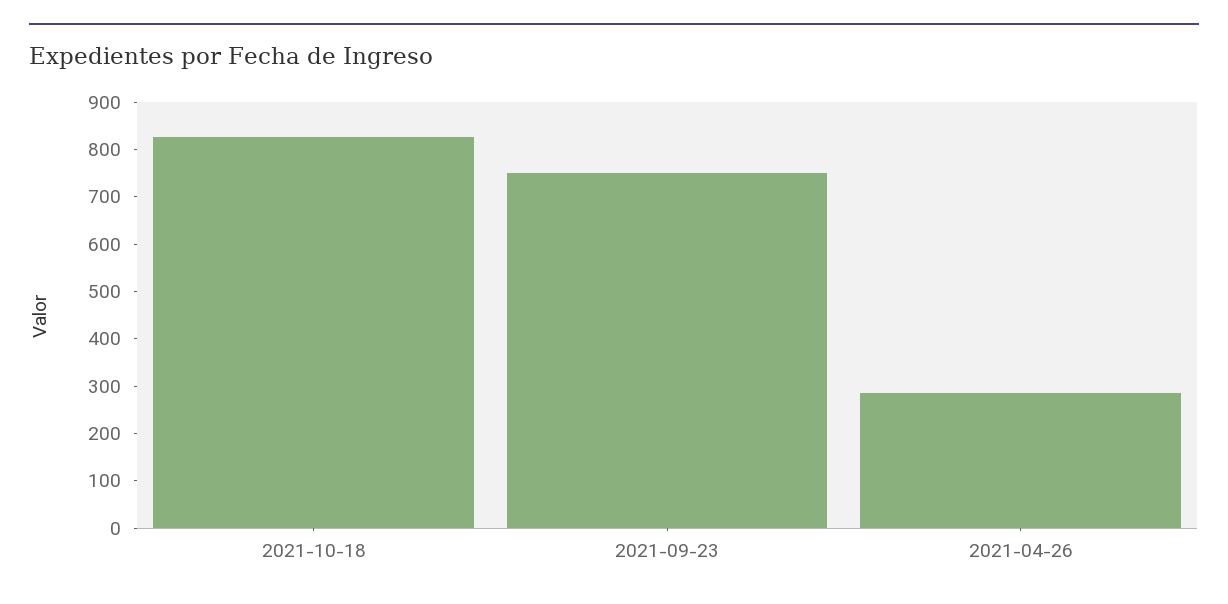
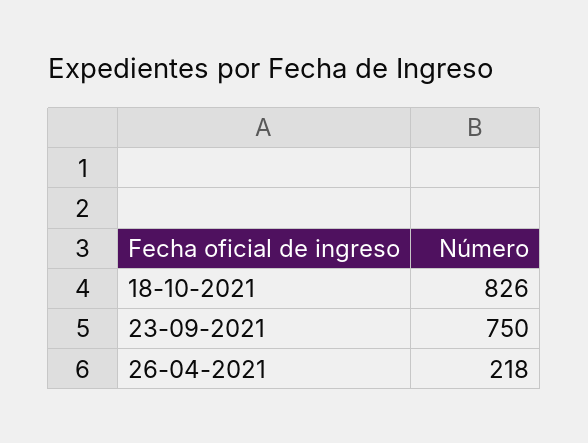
  {
    "2021-10-18": 826,
    "2021-09-23": 750,
-   "2021-04-26": 280
+   "2021-04-26": 218
  }

